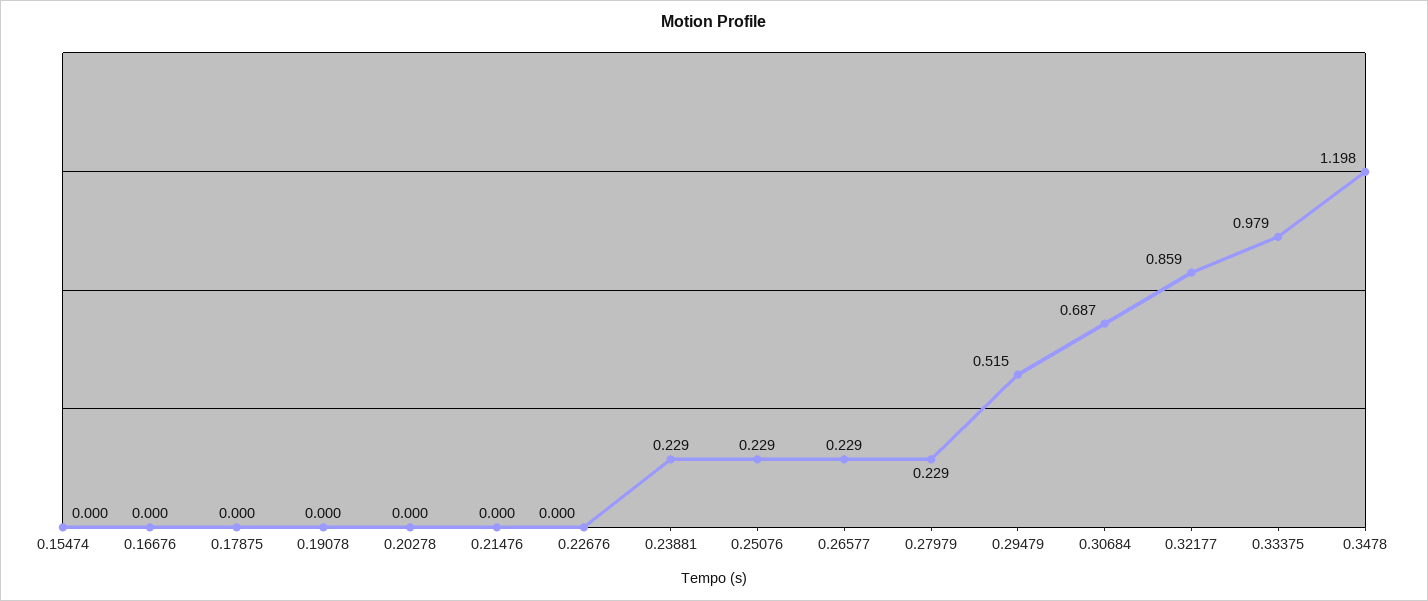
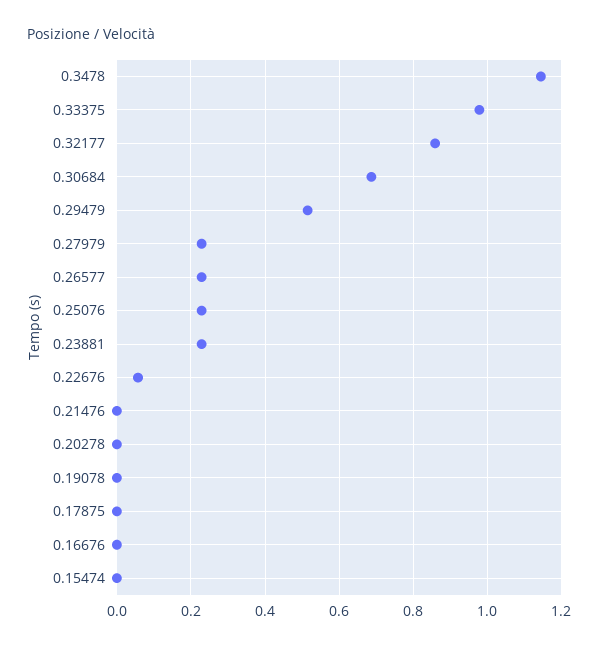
  {
    "0.15474": 0,
    "0.16676": 0,
    "0.17875": 0,
    "0.19078": 0,
    "0.20278": 0,
    "0.21476": 0,
-   "0.22676": 0,
+   "0.22676": 0.06,
    "0.23881": 0.229,
    "0.25076": 0.229,
    "0.26577": 0.229,
    "0.27979": 0.229,
    "0.29479": 0.515,
    "0.30684": 0.687,
    "0.32177": 0.859,
    "0.33375": 0.979,
-   "0.3478": 1.198
+   "0.3478": 1.14
  }

